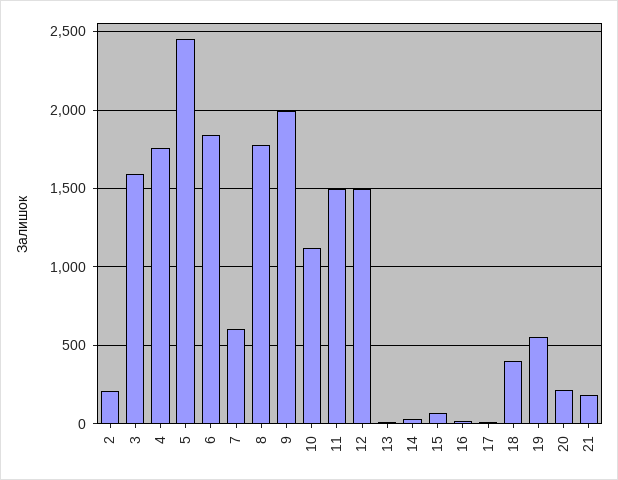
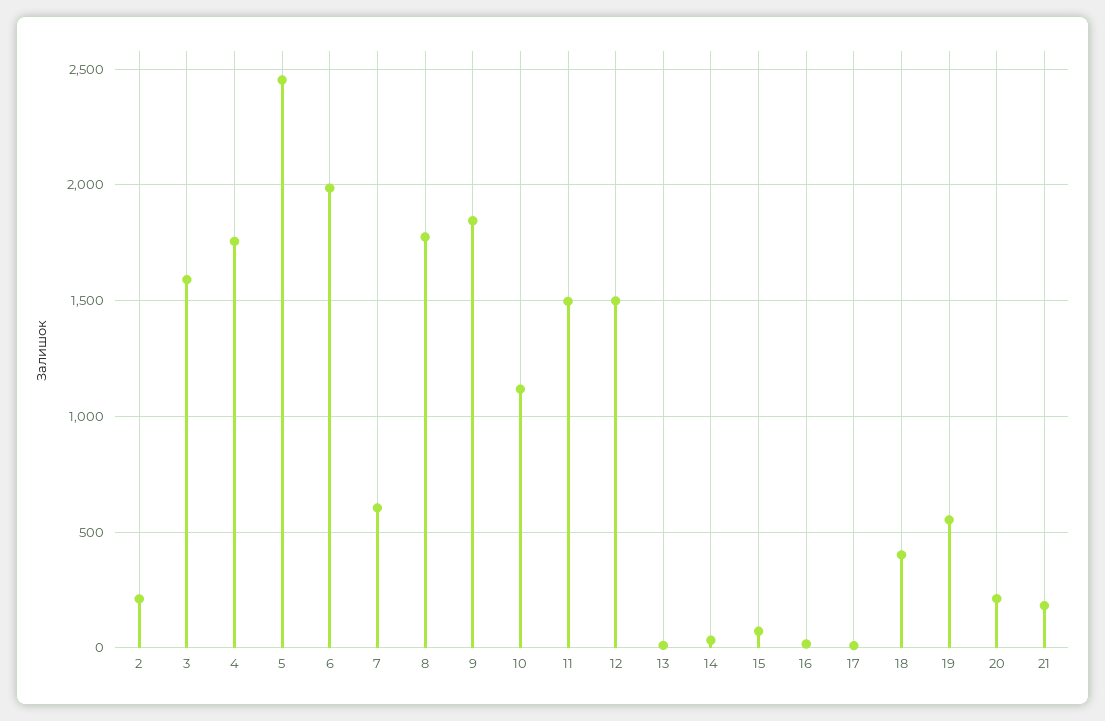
  {
    "2": 200,
    "3": 1600,
    "4": 1750,
    "5": 2450,
-   "6": 1850,
+   "6": 2000,
    "7": 600,
    "8": 1800,
-   "9": 2000,
+   "9": 1850,
    "10": 1100,
    "11": 1500,
    "12": 1500,
    "13": 0,
    "14": 50,
    "15": 50,
    "16": 0,
    "17": 0,
    "18": 400,
    "19": 550,
    "20": 200,
    "21": 200
  }

